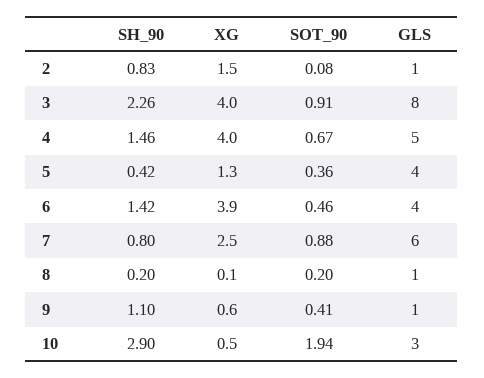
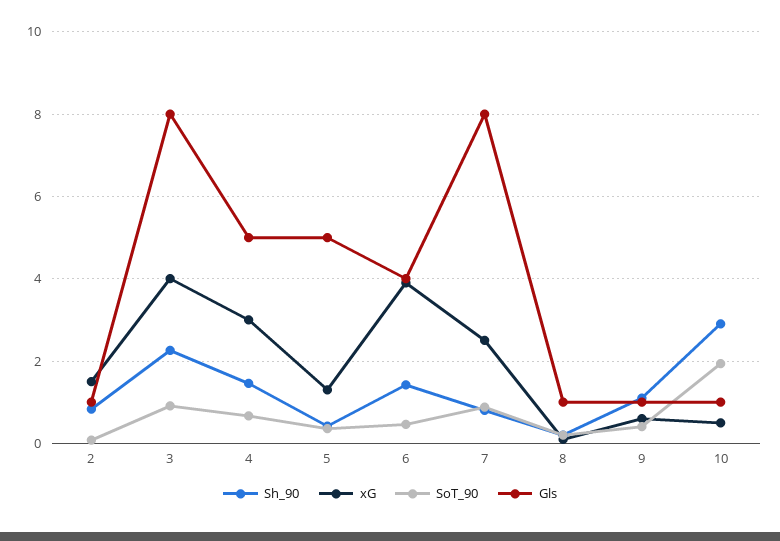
  {
    "SH_90": {
      "2": 0.83,
      "3": 2.26,
      "4": 1.46,
      "5": 0.42,
      "6": 1.42,
      "7": 0.8,
      "8": 0.2,
      "9": 1.1,
      "10": 2.9
    },
    "XG": {
      "2": 1.5,
      "3": 4,
-     "4": 4,
+     "4": 3,
      "5": 1.3,
      "6": 3.9,
      "7": 2.5,
      "8": 0.1,
      "9": 0.6,
      "10": 0.5
    },
    "SOT_90": {
      "2": 0.08,
      "3": 0.91,
      "4": 0.67,
      "5": 0.36,
      "6": 0.46,
      "7": 0.88,
      "8": 0.2,
      "9": 0.41,
      "10": 1.94
    },
    "GLS": {
      "2": 1,
      "3": 8,
      "4": 5,
-     "5": 4,
+     "5": 5,
      "6": 4,
-     "7": 6,
+     "7": 8,
      "8": 1,
      "9": 1,
-     "10": 3
+     "10": 1
    }
  }

